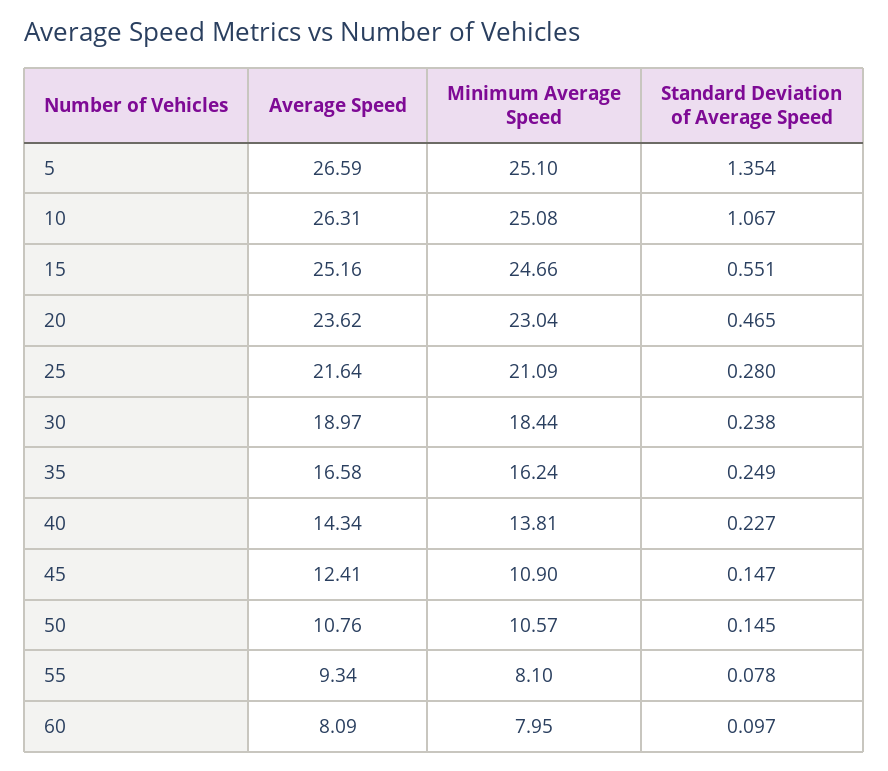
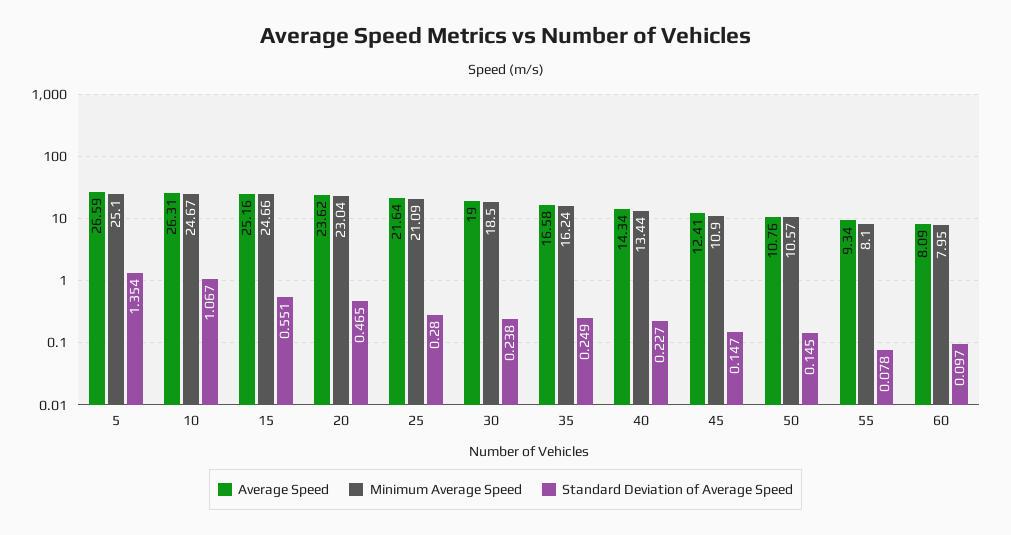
  {
    "Average Speed": {
      "5": 26.59,
      "10": 26.31,
      "15": 25.16,
      "20": 23.62,
      "25": 21.64,
-     "30": 18.97,
+     "30": 19,
      "35": 16.58,
      "40": 14.34,
      "45": 12.41,
      "50": 10.76,
      "55": 9.34,
      "60": 8.09
    },
    "Minimum Average Speed": {
      "5": 25.1,
-     "10": 25.08,
+     "10": 24.67,
      "15": 24.66,
      "20": 23.04,
      "25": 21.09,
-     "30": 18.44,
+     "30": 18.5,
      "35": 16.24,
-     "40": 13.81,
+     "40": 13.44,
      "45": 10.9,
      "50": 10.57,
      "55": 8.1,
      "60": 7.95
    },
    "Standard Deviation of Average Speed": {
      "5": 1.354,
      "10": 1.067,
      "15": 0.551,
      "20": 0.465,
      "25": 0.28,
      "30": 0.238,
      "35": 0.249,
      "40": 0.227,
      "45": 0.147,
      "50": 0.145,
      "55": 0.078,
      "60": 0.097
    }
  }

